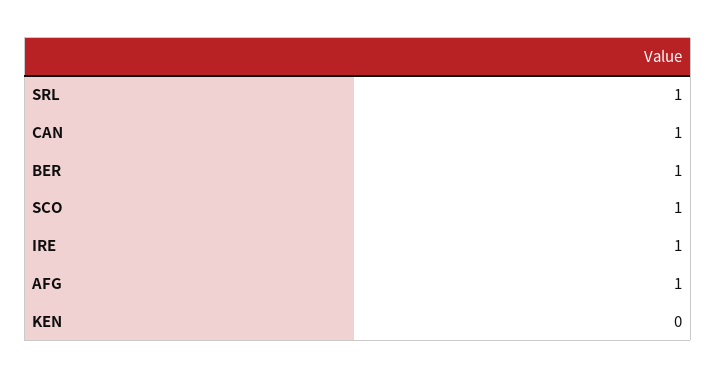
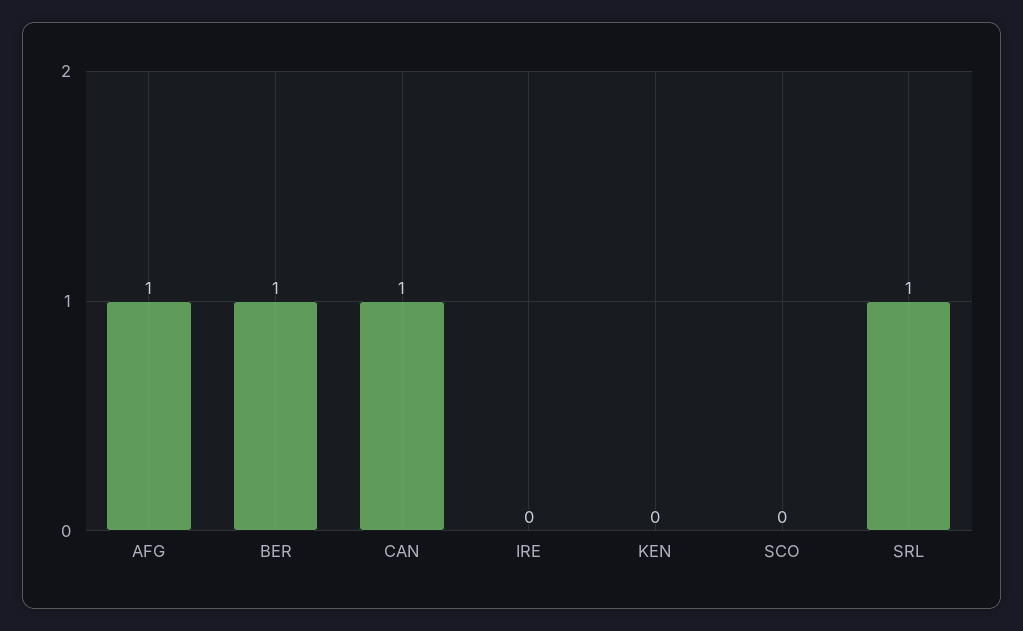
  {
    "SRL": 1,
    "CAN": 1,
    "BER": 1,
-   "SCO": 1,
+   "SCO": 0,
-   "IRE": 1,
+   "IRE": 0,
    "AFG": 1,
    "KEN": 0
  }

